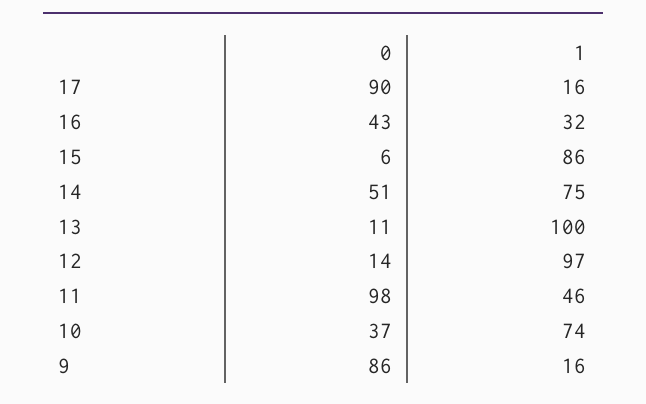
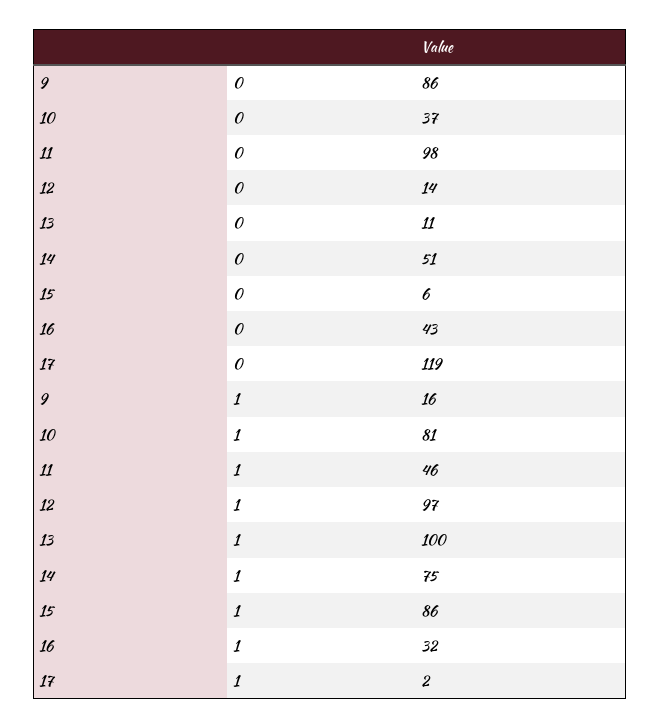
  {
    "0": {
-     "17": 90,
+     "17": 119,
      "16": 43,
      "15": 6,
      "14": 51,
      "13": 11,
      "12": 14,
      "11": 98,
      "10": 37,
      "9": 86
    },
    "1": {
-     "17": 16,
+     "17": 2,
      "16": 32,
      "15": 86,
      "14": 75,
      "13": 100,
      "12": 97,
      "11": 46,
-     "10": 74,
+     "10": 81,
      "9": 16
    }
  }

